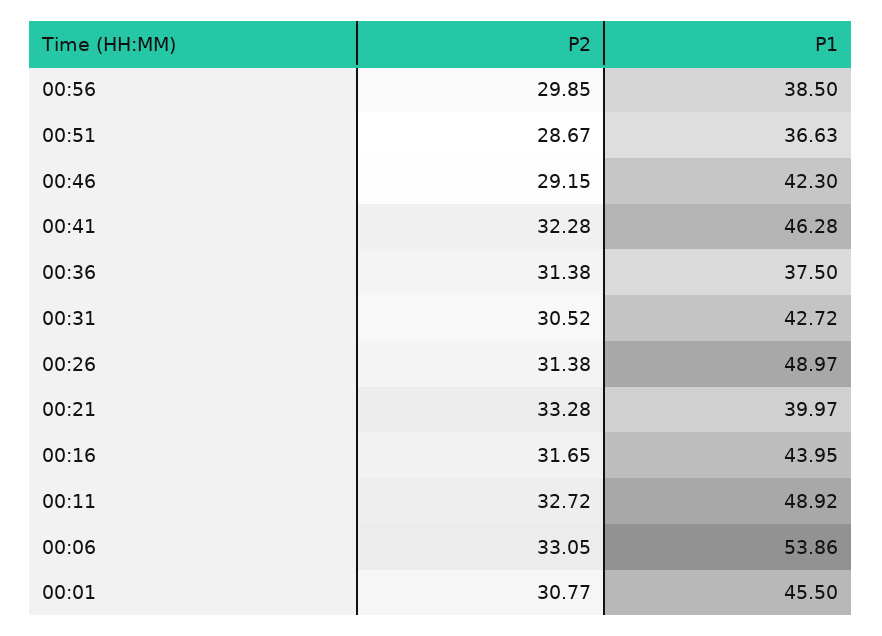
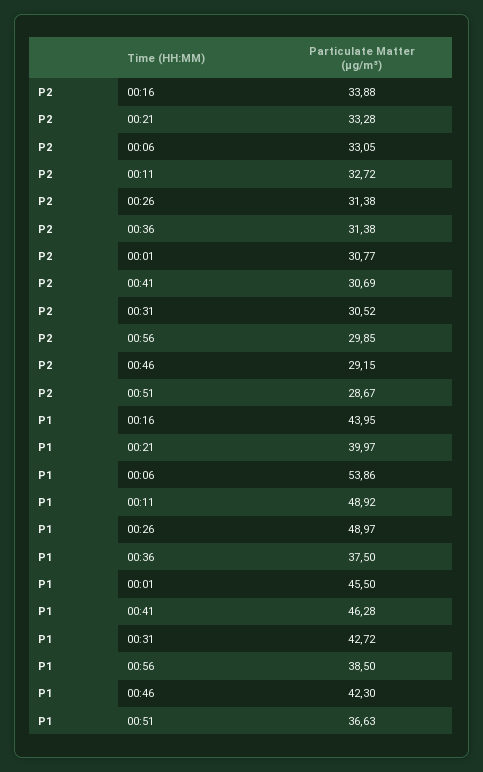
  {
    "P2": {
      "00:56": 29.85,
      "00:51": 28.67,
      "00:46": 29.15,
-     "00:41": 32.28,
+     "00:41": 30.69,
      "00:36": 31.38,
      "00:31": 30.52,
      "00:26": 31.38,
      "00:21": 33.28,
-     "00:16": 31.65,
+     "00:16": 33.88,
      "00:11": 32.72,
      "00:06": 33.05,
      "00:01": 30.77
    },
    "P1": {
      "00:56": 38.5,
      "00:51": 36.63,
      "00:46": 42.3,
      "00:41": 46.28,
      "00:36": 37.5,
      "00:31": 42.72,
      "00:26": 48.97,
      "00:21": 39.97,
      "00:16": 43.95,
      "00:11": 48.92,
      "00:06": 53.86,
      "00:01": 45.5
    }
  }

